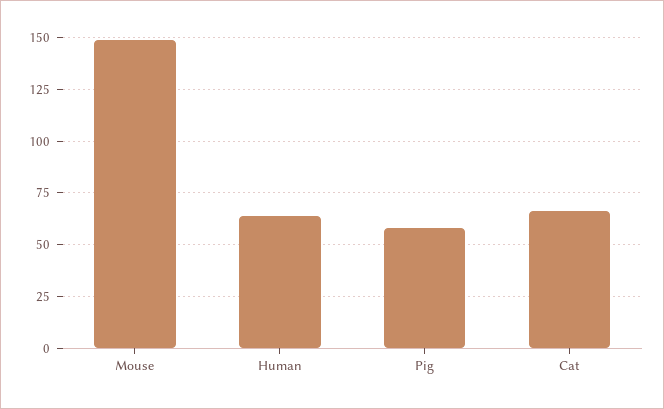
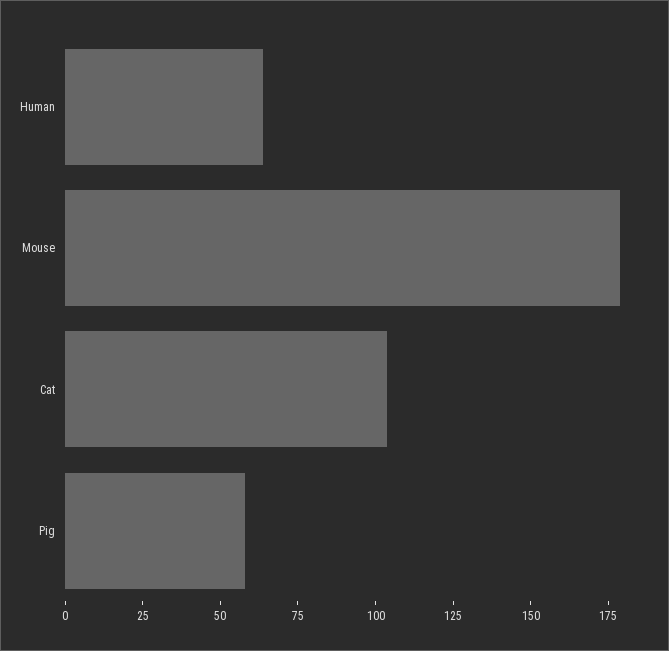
  {
-   "Mouse": 150,
+   "Mouse": 180,
    "Human": 65,
    "Pig": 60,
-   "Cat": 65
+   "Cat": 105
  }

